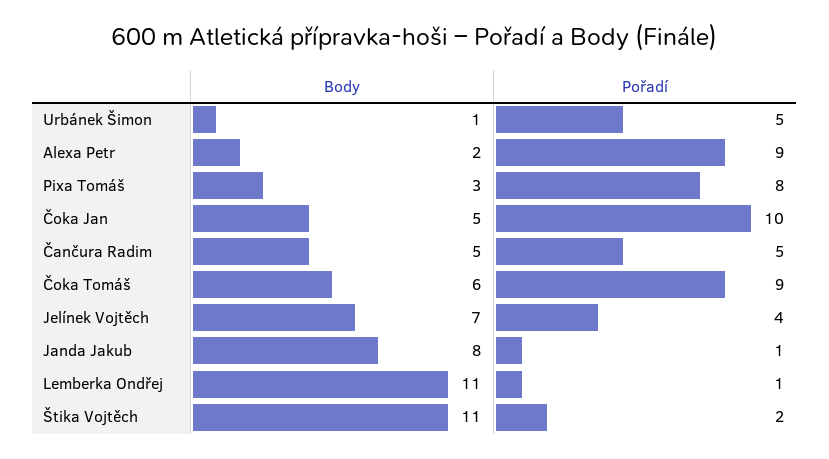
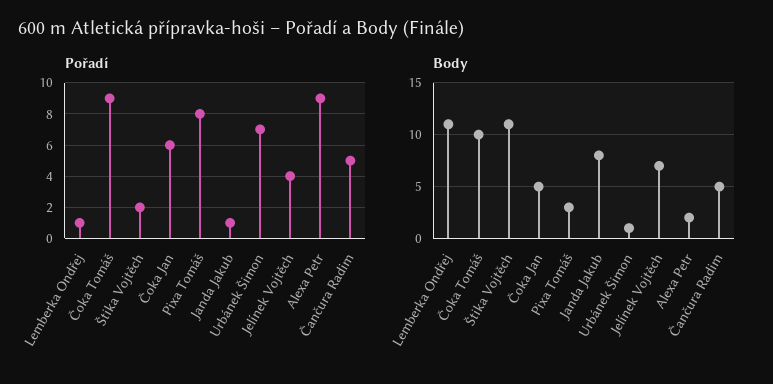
  {
    "Body": {
      "Urbánek Šimon": 1,
      "Alexa Petr": 2,
      "Pixa Tomáš": 3,
      "Čoka Jan": 5,
      "Čančura Radim": 5,
-     "Čoka Tomáš": 6,
+     "Čoka Tomáš": 10,
      "Jelínek Vojtěch": 7,
      "Janda Jakub": 8,
      "Lemberka Ondřej": 11,
      "Štika Vojtěch": 11
    },
    "Pořadí": {
-     "Urbánek Šimon": 5,
+     "Urbánek Šimon": 7,
      "Alexa Petr": 9,
      "Pixa Tomáš": 8,
-     "Čoka Jan": 10,
+     "Čoka Jan": 6,
      "Čančura Radim": 5,
      "Čoka Tomáš": 9,
      "Jelínek Vojtěch": 4,
      "Janda Jakub": 1,
      "Lemberka Ondřej": 1,
      "Štika Vojtěch": 2
    }
  }

